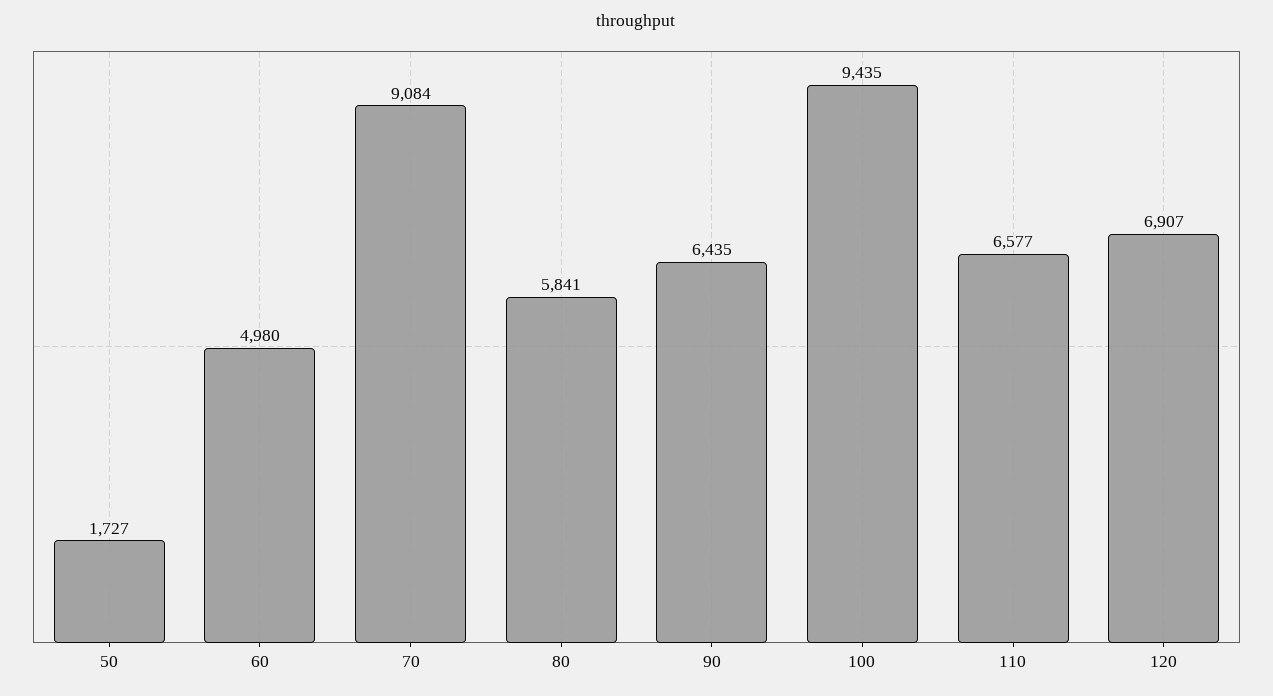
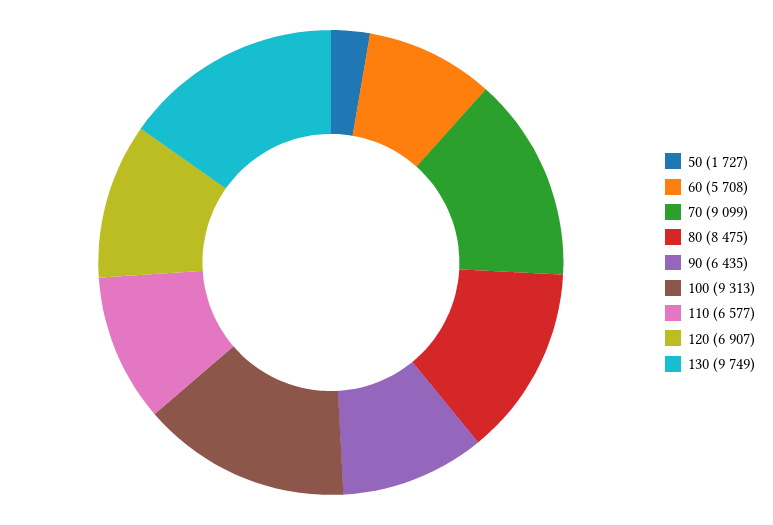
  {
    "50": 1727,
-   "60": 4980,
+   "60": 5708,
-   "70": 9084,
+   "70": 9099,
-   "80": 5841,
+   "80": 8475,
    "90": 6435,
-   "100": 9435,
+   "100": 9313,
    "110": 6577,
-   "120": 6907
+   "120": 6907,
+   "130": 9749
  }

